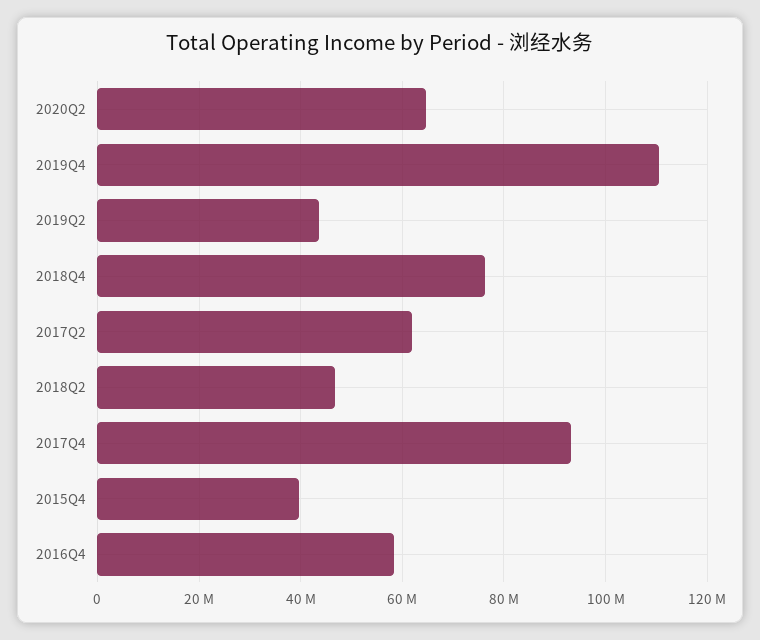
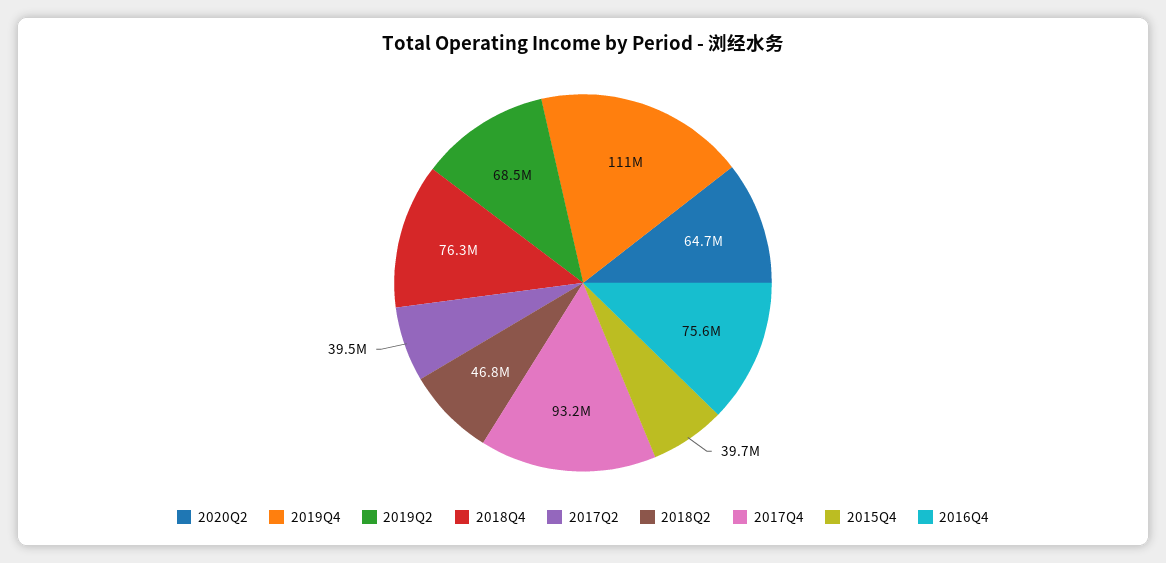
  {
    "2020Q2": 64700000,
    "2019Q4": 111000000,
-   "2019Q2": 44000000,
+   "2019Q2": 68500000,
    "2018Q4": 76300000,
-   "2017Q2": 62000000,
+   "2017Q2": 39500000,
    "2018Q2": 46800000,
    "2017Q4": 93200000,
    "2015Q4": 39700000,
-   "2016Q4": 58000000
+   "2016Q4": 75600000
  }

